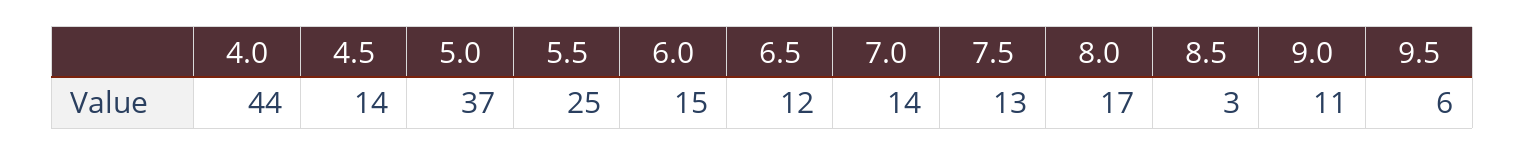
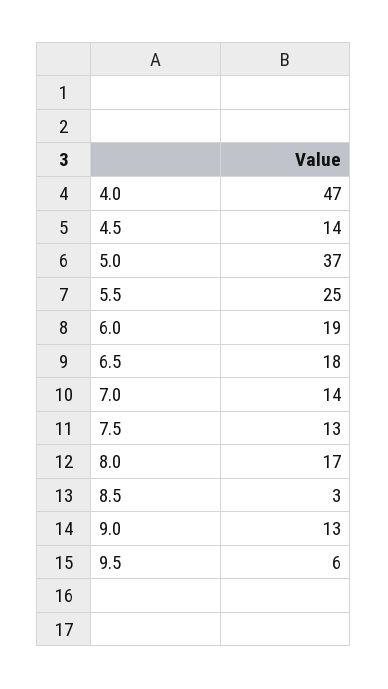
  {
-   "4.0": 44,
+   "4.0": 47,
    "4.5": 14,
    "5.0": 37,
    "5.5": 25,
-   "6.0": 15,
+   "6.0": 19,
-   "6.5": 12,
+   "6.5": 18,
    "7.0": 14,
    "7.5": 13,
    "8.0": 17,
    "8.5": 3,
-   "9.0": 11,
+   "9.0": 13,
    "9.5": 6
  }

